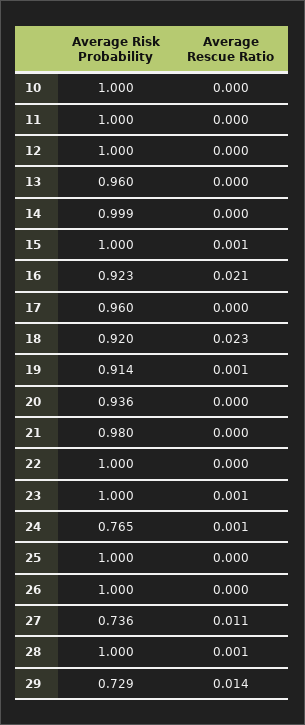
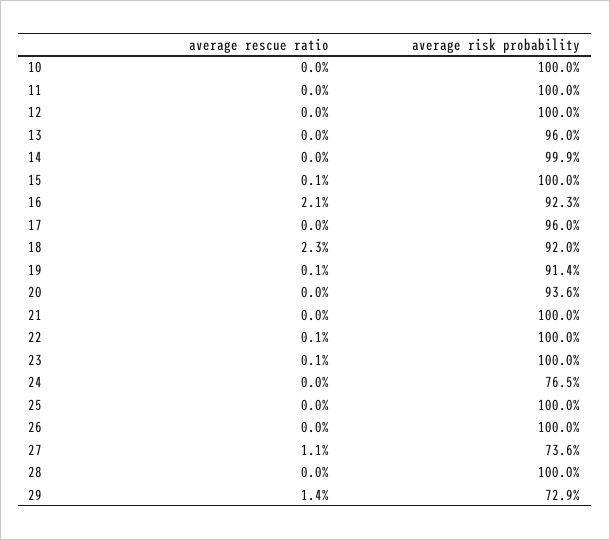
  {
    "Average Risk Probability": {
      "10": 1,
      "11": 1,
      "12": 1,
      "13": 0.96,
      "14": 0.999,
      "15": 1,
      "16": 0.923,
      "17": 0.96,
      "18": 0.92,
      "19": 0.914,
      "20": 0.936,
-     "21": 0.98,
+     "21": 1,
      "22": 1,
      "23": 1,
      "24": 0.765,
      "25": 1,
      "26": 1,
      "27": 0.736,
      "28": 1,
      "29": 0.729
    },
    "Average Rescue Ratio": {
      "10": 0,
      "11": 0,
      "12": 0,
      "13": 0,
      "14": 0,
      "15": 0.001,
      "16": 0.021,
      "17": 0,
      "18": 0.023,
      "19": 0.001,
      "20": 0,
      "21": 0,
-     "22": 0,
+     "22": 0.001,
      "23": 0.001,
-     "24": 0.001,
+     "24": 0,
      "25": 0,
      "26": 0,
      "27": 0.011,
-     "28": 0.001,
+     "28": 0,
      "29": 0.014
    }
  }

